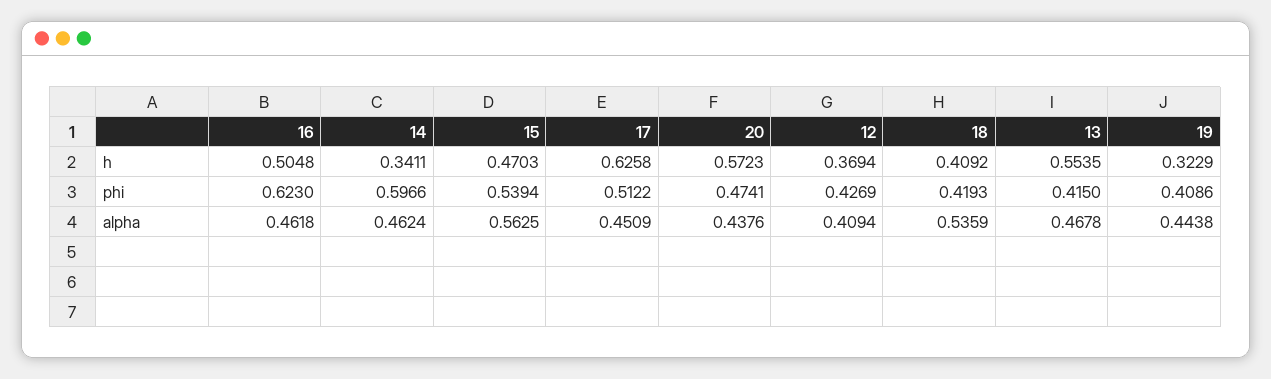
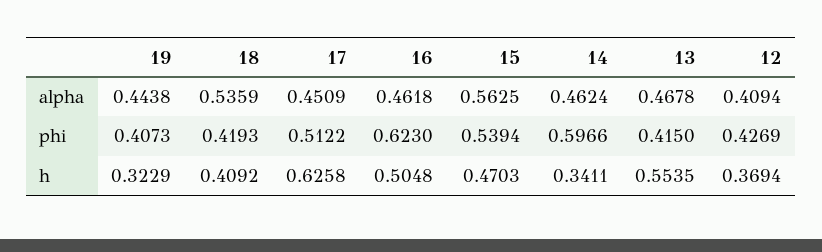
  {
    "16": {
      "h": 0.5048,
      "phi": 0.623,
      "alpha": 0.4618
    },
    "14": {
      "h": 0.3411,
      "phi": 0.5966,
      "alpha": 0.4624
    },
    "15": {
      "h": 0.4703,
      "phi": 0.5394,
      "alpha": 0.5625
    },
    "17": {
      "h": 0.6258,
      "phi": 0.5122,
      "alpha": 0.4509
    },
-   "20": {
-     "h": 0.5723,
-     "phi": 0.4741,
-     "alpha": 0.4376
-   },
    "12": {
      "h": 0.3694,
      "phi": 0.4269,
      "alpha": 0.4094
    },
    "18": {
      "h": 0.4092,
      "phi": 0.4193,
      "alpha": 0.5359
    },
    "13": {
      "h": 0.5535,
      "phi": 0.415,
      "alpha": 0.4678
    },
    "19": {
      "h": 0.3229,
-     "phi": 0.4086,
+     "phi": 0.4073,
      "alpha": 0.4438
    }
  }

